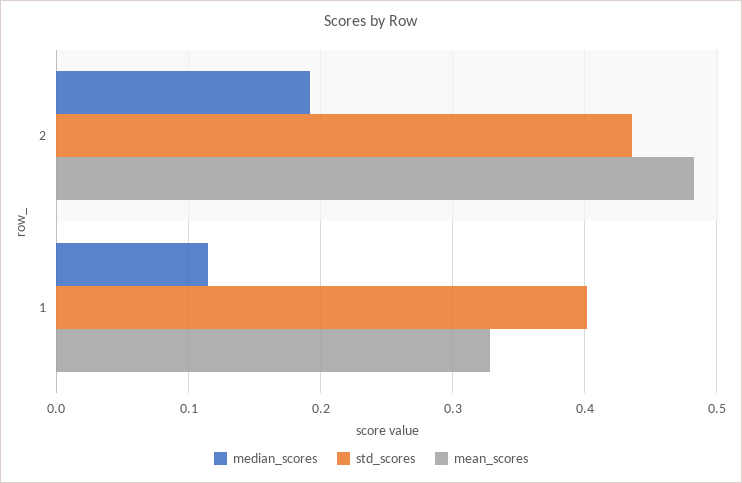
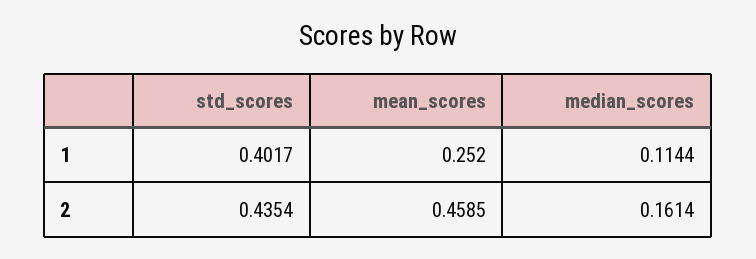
  {
    "median_scores": {
-     "2": 0.19,
+     "2": 0.1614,
      "1": 0.1144
    },
    "std_scores": {
      "2": 0.4354,
      "1": 0.4017
    },
    "mean_scores": {
-     "2": 0.48,
+     "2": 0.4585,
-     "1": 0.33
+     "1": 0.252
    }
  }

